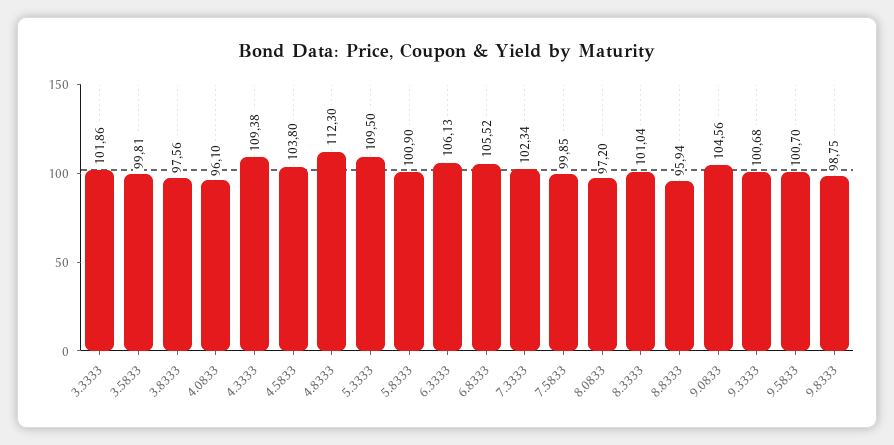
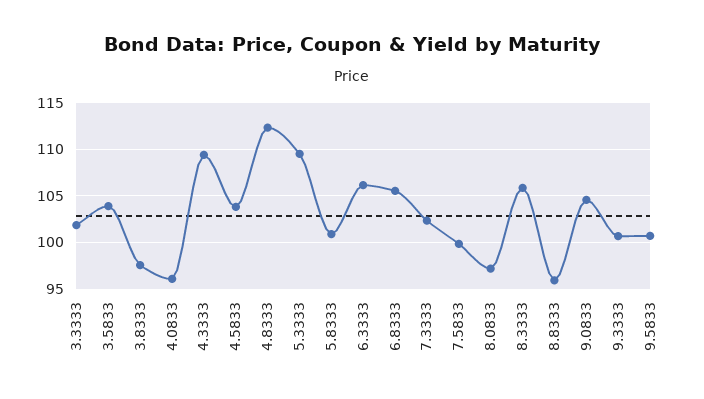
  {
    "3.3333": 101.86,
-   "3.5833": 99.81,
+   "3.5833": 104,
    "3.8333": 97.56,
    "4.0833": 96.1,
    "4.3333": 109.38,
    "4.5833": 103.8,
    "4.8333": 112.3,
    "5.3333": 109.5,
    "5.8333": 100.9,
    "6.3333": 106.13,
    "6.8333": 105.52,
    "7.3333": 102.34,
    "7.5833": 99.85,
    "8.0833": 97.2,
-   "8.3333": 101.04,
+   "8.3333": 106,
    "8.8333": 95.94,
    "9.0833": 104.56,
    "9.3333": 100.68,
-   "9.5833": 100.7,
+   "9.5833": 100.7
-   "9.8333": 98.75
  }

